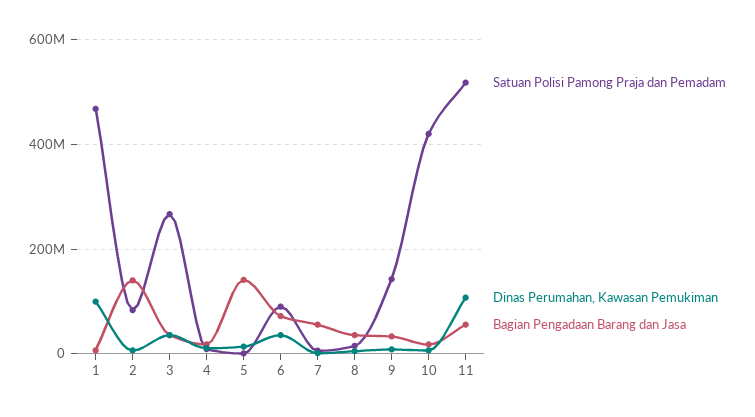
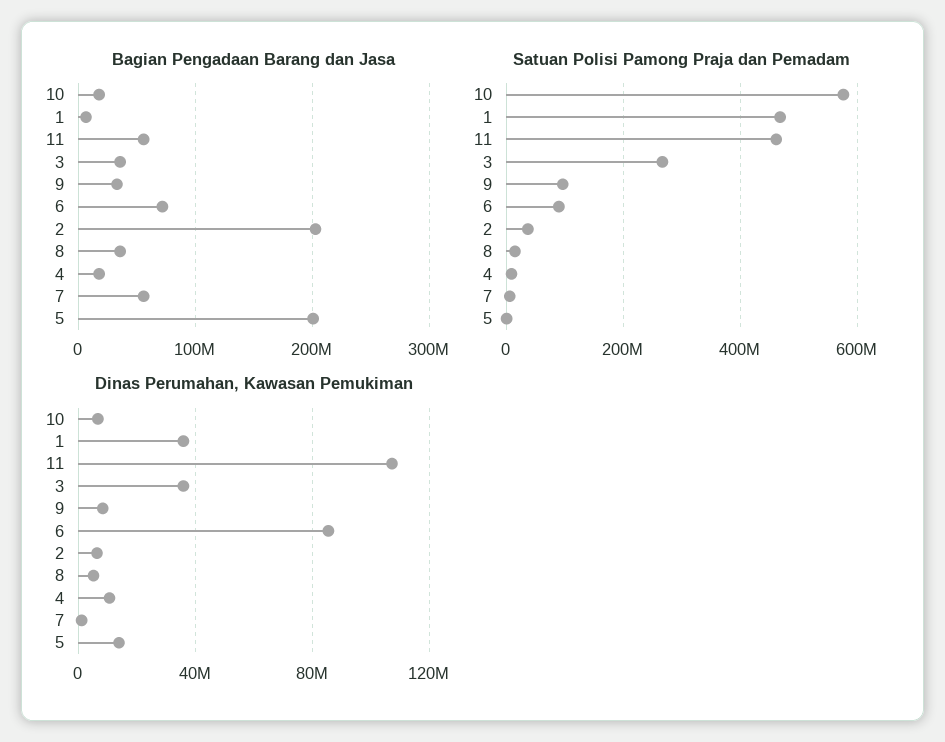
  {
    "Satuan Polisi Pamong Praja dan Pemadam": {
      "1": 460000000,
-     "2": 80000000,
+     "2": 40000000,
      "3": 260000000,
      "4": 0,
      "5": 0,
      "6": 100000000,
      "7": 0,
      "8": 20000000,
-     "9": 140000000,
+     "9": 100000000,
-     "10": 420000000,
+     "10": 580000000,
-     "11": 520000000
+     "11": 460000000
    },
    "Dinas Perumahan, Kawasan Pemukiman": {
-     "1": 100000000,
+     "1": 35000000,
      "2": 5000000,
      "3": 35000000,
      "4": 10000000,
      "5": 15000000,
-     "6": 40000000,
+     "6": 85000000,
      "7": 0,
      "8": 5000000,
      "9": 10000000,
      "10": 5000000,
      "11": 105000000
    },
    "Bagian Pengadaan Barang dan Jasa": {
      "1": 10000000,
-     "2": 140000000,
+     "2": 200000000,
      "3": 40000000,
      "4": 20000000,
-     "5": 140000000,
+     "5": 200000000,
      "6": 70000000,
      "7": 60000000,
      "8": 40000000,
      "9": 30000000,
      "10": 20000000,
      "11": 60000000
    }
  }

